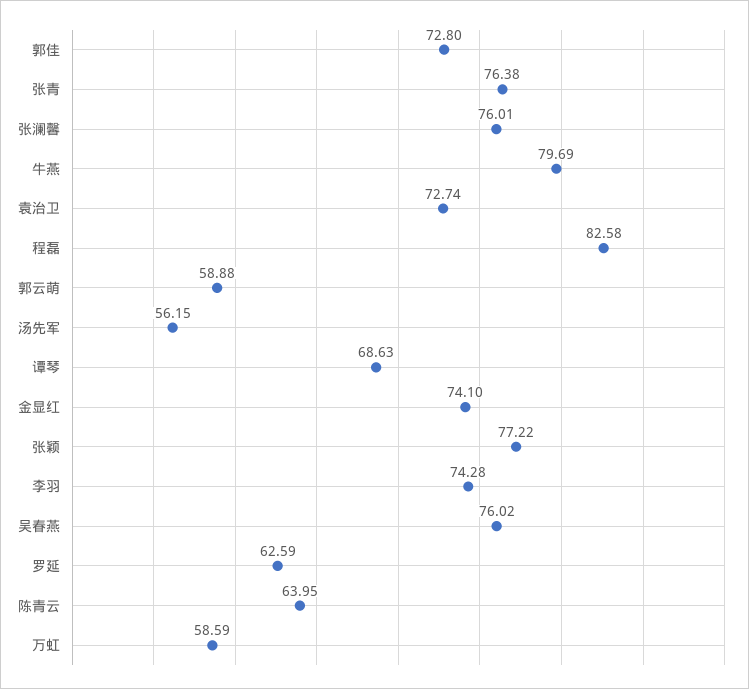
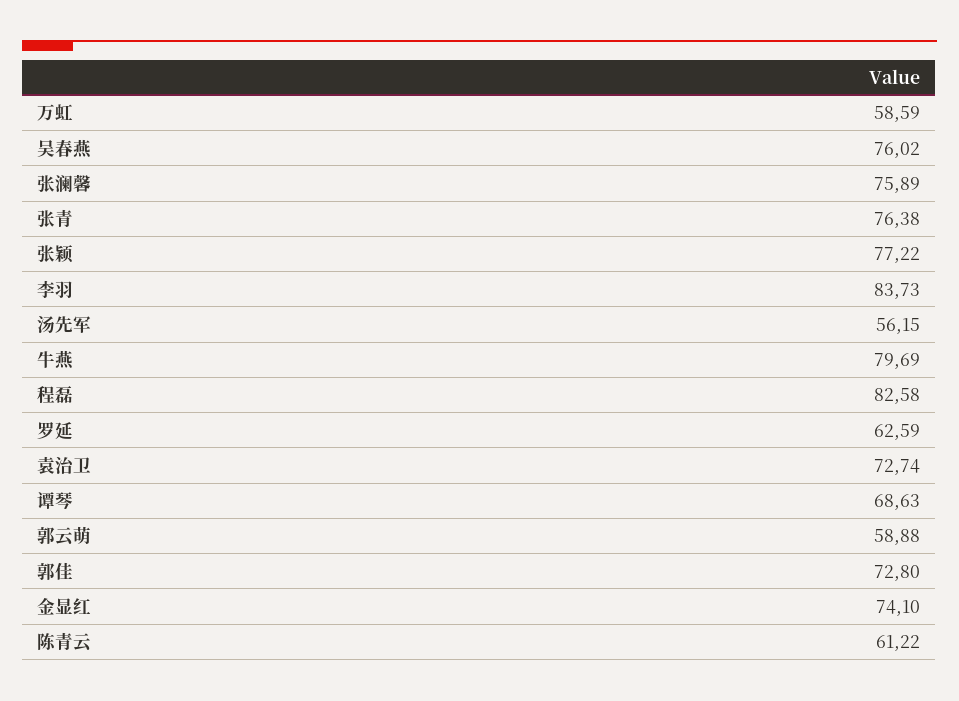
  {
    "郭佳": 72.8,
    "张青": 76.38,
-   "张澜馨": 76.01,
+   "张澜馨": 75.89,
    "牛燕": 79.69,
    "袁治卫": 72.74,
    "程磊": 82.58,
    "郭云萌": 58.88,
    "汤先军": 56.15,
    "谭琴": 68.63,
    "金显红": 74.1,
    "张颖": 77.22,
-   "李羽": 74.28,
+   "李羽": 83.73,
    "吴春燕": 76.02,
    "罗延": 62.59,
-   "陈青云": 63.95,
+   "陈青云": 61.22,
    "万虹": 58.59
  }

